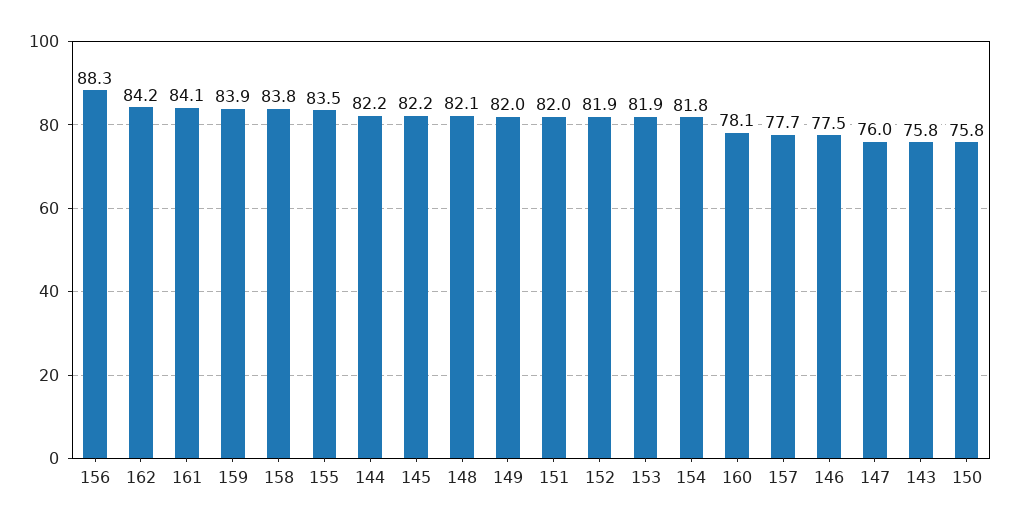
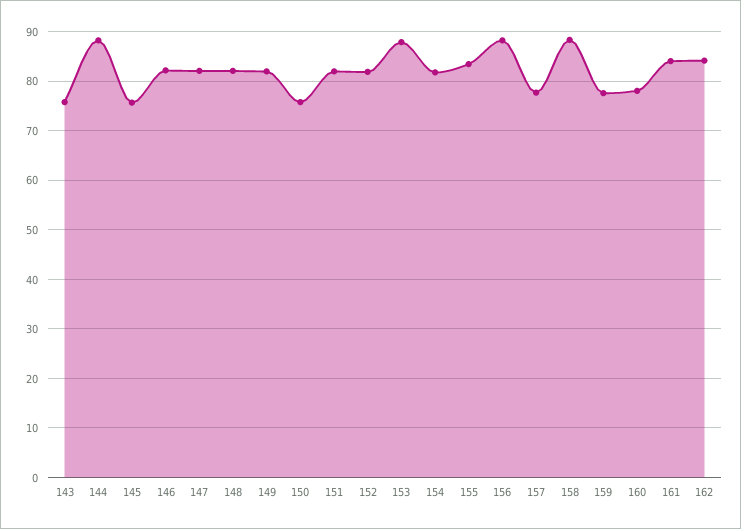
  {
    "156": 88.3,
    "162": 84.2,
    "161": 84.1,
-   "159": 83.9,
+   "159": 78,
-   "158": 83.8,
+   "158": 88,
    "155": 83.5,
-   "144": 82.2,
+   "144": 88,
-   "145": 82.2,
+   "145": 76,
    "148": 82.1,
    "149": 82,
    "151": 82,
    "152": 81.9,
-   "153": 81.9,
+   "153": 88,
    "154": 81.8,
    "160": 78.1,
    "157": 77.7,
-   "146": 77.5,
+   "146": 82,
-   "147": 76,
+   "147": 82,
    "143": 75.8,
    "150": 75.8
  }

